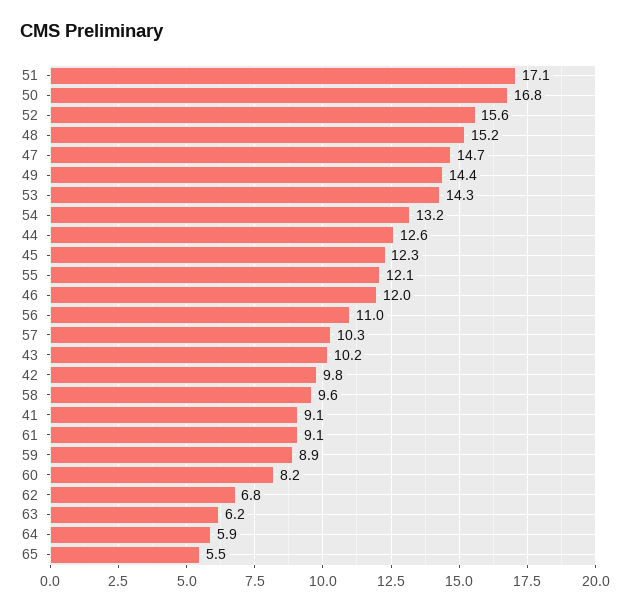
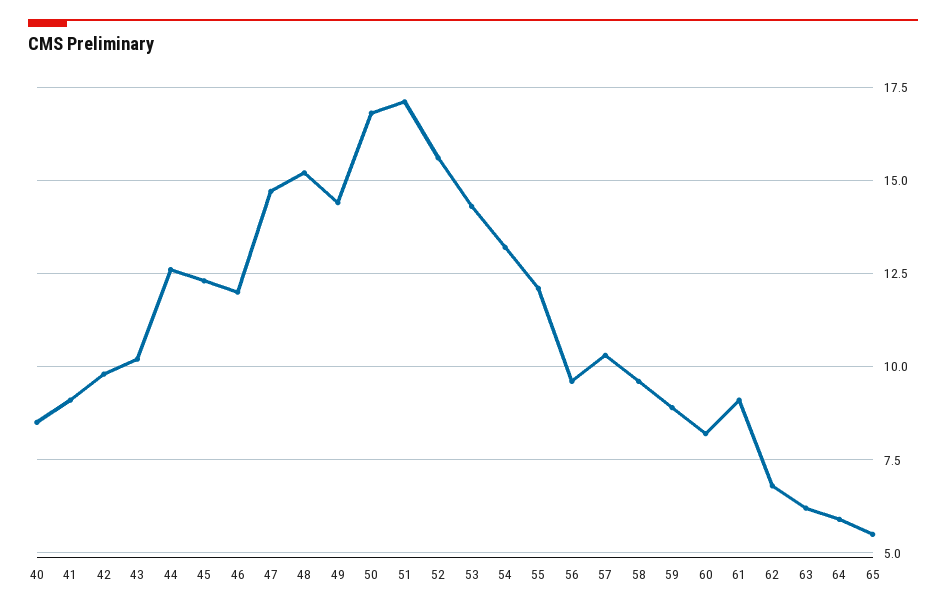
  {
    "51": 17.1,
    "50": 16.8,
    "52": 15.6,
    "48": 15.2,
    "47": 14.7,
    "49": 14.4,
    "53": 14.3,
    "54": 13.2,
    "44": 12.6,
    "45": 12.3,
    "55": 12.1,
    "46": 12,
-   "56": 11,
+   "56": 9.5,
    "57": 10.3,
    "43": 10.2,
    "42": 9.8,
    "58": 9.6,
    "41": 9.1,
    "61": 9.1,
    "59": 8.9,
    "60": 8.2,
    "62": 6.8,
    "63": 6.2,
    "64": 5.9,
-   "65": 5.5
+   "65": 5.5,
+   "40": 8.5
  }

